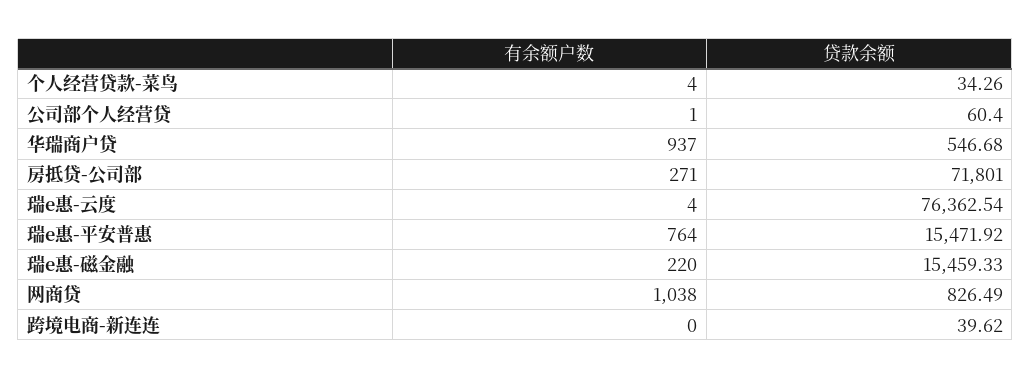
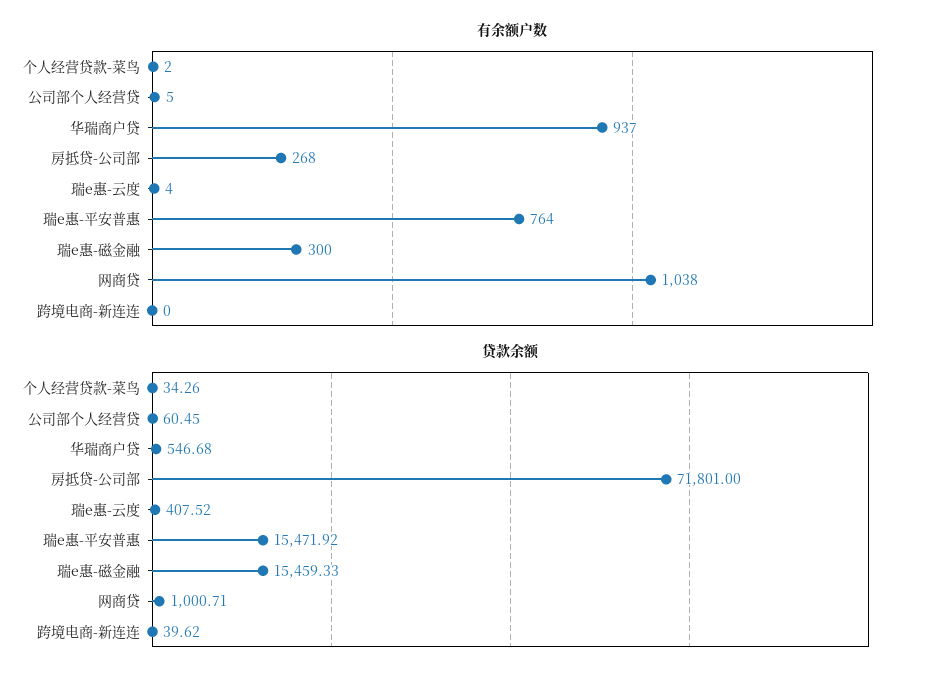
  {
    "有余额户数": {
-     "个人经营贷款-菜鸟": 4,
+     "个人经营贷款-菜鸟": 2,
-     "公司部个人经营贷": 1,
+     "公司部个人经营贷": 5,
      "华瑞商户贷": 937,
-     "房抵贷-公司部": 271,
+     "房抵贷-公司部": 268,
      "瑞e惠-云度": 4,
      "瑞e惠-平安普惠": 764,
-     "瑞e惠-磁金融": 220,
+     "瑞e惠-磁金融": 300,
      "网商贷": 1038,
      "跨境电商-新连连": 0
    },
    "贷款余额": {
      "个人经营贷款-菜鸟": 34.26,
-     "公司部个人经营贷": 60.4,
+     "公司部个人经营贷": 60.45,
      "华瑞商户贷": 546.68,
      "房抵贷-公司部": 71801,
-     "瑞e惠-云度": 76362.54,
+     "瑞e惠-云度": 407.52,
      "瑞e惠-平安普惠": 15471.92,
      "瑞e惠-磁金融": 15459.33,
-     "网商贷": 826.49,
+     "网商贷": 1000.71,
      "跨境电商-新连连": 39.62
    }
  }

